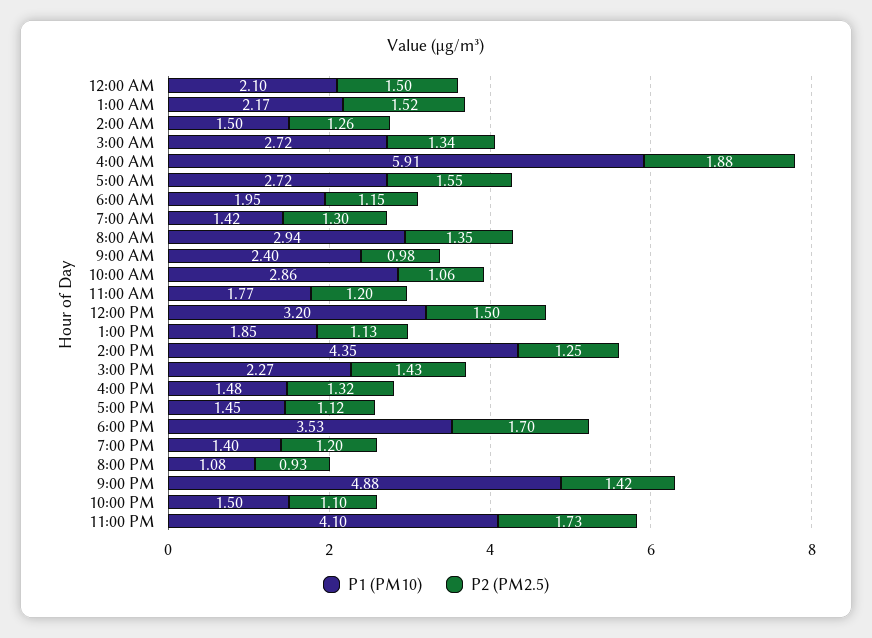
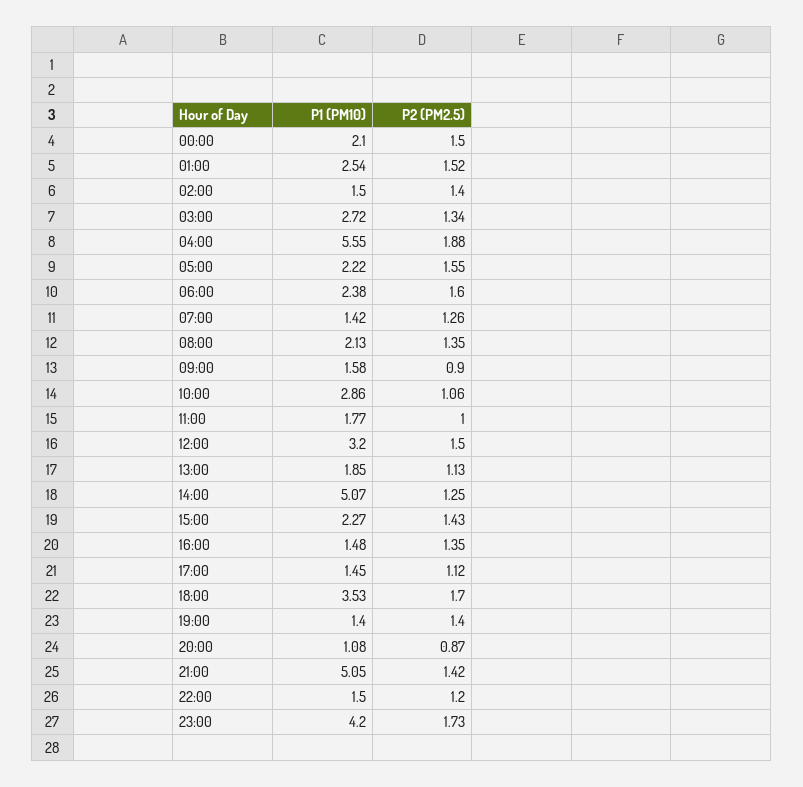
  {
    "P1 (PM10)": {
      "12:00 AM": 2.1,
-     "1:00 AM": 2.17,
+     "1:00 AM": 2.54,
      "2:00 AM": 1.5,
      "3:00 AM": 2.72,
-     "4:00 AM": 5.91,
+     "4:00 AM": 5.55,
-     "5:00 AM": 2.72,
+     "5:00 AM": 2.22,
-     "6:00 AM": 1.95,
+     "6:00 AM": 2.38,
      "7:00 AM": 1.42,
-     "8:00 AM": 2.94,
+     "8:00 AM": 2.13,
-     "9:00 AM": 2.4,
+     "9:00 AM": 1.58,
      "10:00 AM": 2.86,
      "11:00 AM": 1.77,
      "12:00 PM": 3.2,
      "1:00 PM": 1.85,
-     "2:00 PM": 4.35,
+     "2:00 PM": 5.07,
      "3:00 PM": 2.27,
      "4:00 PM": 1.48,
      "5:00 PM": 1.45,
      "6:00 PM": 3.53,
      "7:00 PM": 1.4,
      "8:00 PM": 1.08,
-     "9:00 PM": 4.88,
+     "9:00 PM": 5.05,
      "10:00 PM": 1.5,
-     "11:00 PM": 4.1
+     "11:00 PM": 4.2
    },
    "P2 (PM2.5)": {
      "12:00 AM": 1.5,
      "1:00 AM": 1.52,
-     "2:00 AM": 1.26,
+     "2:00 AM": 1.4,
      "3:00 AM": 1.34,
      "4:00 AM": 1.88,
      "5:00 AM": 1.55,
-     "6:00 AM": 1.15,
+     "6:00 AM": 1.6,
-     "7:00 AM": 1.3,
+     "7:00 AM": 1.26,
      "8:00 AM": 1.35,
-     "9:00 AM": 0.98,
+     "9:00 AM": 0.9,
      "10:00 AM": 1.06,
-     "11:00 AM": 1.2,
+     "11:00 AM": 1,
      "12:00 PM": 1.5,
      "1:00 PM": 1.13,
      "2:00 PM": 1.25,
      "3:00 PM": 1.43,
-     "4:00 PM": 1.32,
+     "4:00 PM": 1.35,
      "5:00 PM": 1.12,
      "6:00 PM": 1.7,
-     "7:00 PM": 1.2,
+     "7:00 PM": 1.4,
-     "8:00 PM": 0.93,
+     "8:00 PM": 0.87,
      "9:00 PM": 1.42,
-     "10:00 PM": 1.1,
+     "10:00 PM": 1.2,
      "11:00 PM": 1.73
    }
  }

